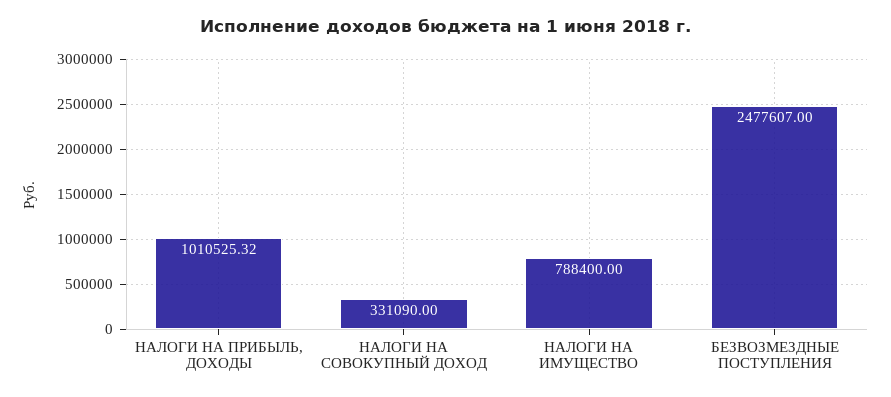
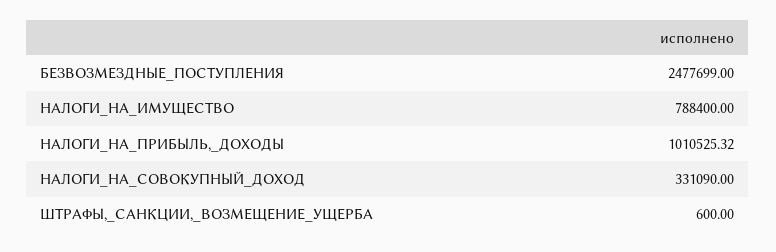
  {
    "НАЛОГИ НА ПРИБЫЛЬ, ДОХОДЫ": 1010525.32,
    "НАЛОГИ НА СОВОКУПНЫЙ ДОХОД": 331090,
    "НАЛОГИ НА ИМУЩЕСТВО": 788400,
-   "БЕЗВОЗМЕЗДНЫЕ ПОСТУПЛЕНИЯ": 2477607
+   "БЕЗВОЗМЕЗДНЫЕ ПОСТУПЛЕНИЯ": 2477699,
+   "ШТРАФЫ,_САНКЦИИ,_ВОЗМЕЩЕНИЕ_УЩЕРБА": 600
  }

